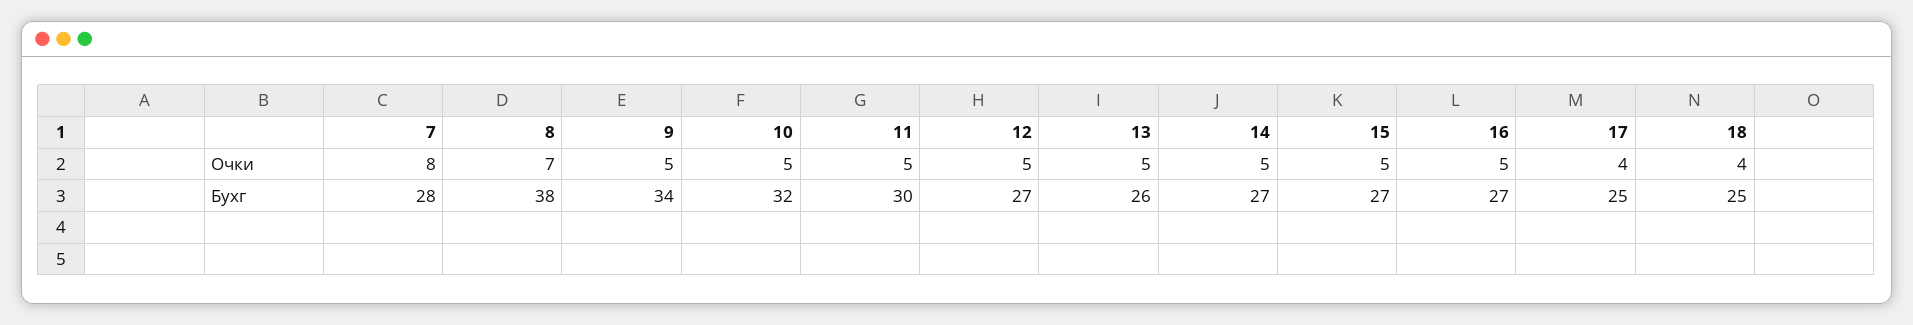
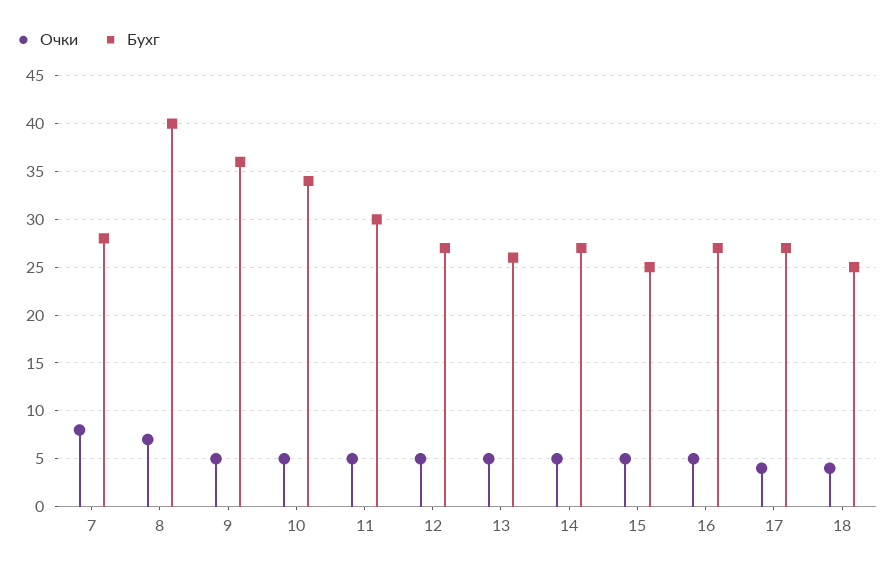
  {
    "Очки": {
      "7": 8,
      "8": 7,
      "9": 5,
      "10": 5,
      "11": 5,
      "12": 5,
      "13": 5,
      "14": 5,
      "15": 5,
      "16": 5,
      "17": 4,
      "18": 4
    },
    "Бухг": {
      "7": 28,
-     "8": 38,
+     "8": 40,
-     "9": 34,
+     "9": 36,
-     "10": 32,
+     "10": 34,
      "11": 30,
      "12": 27,
      "13": 26,
      "14": 27,
-     "15": 27,
+     "15": 25,
      "16": 27,
-     "17": 25,
+     "17": 27,
      "18": 25
    }
  }

